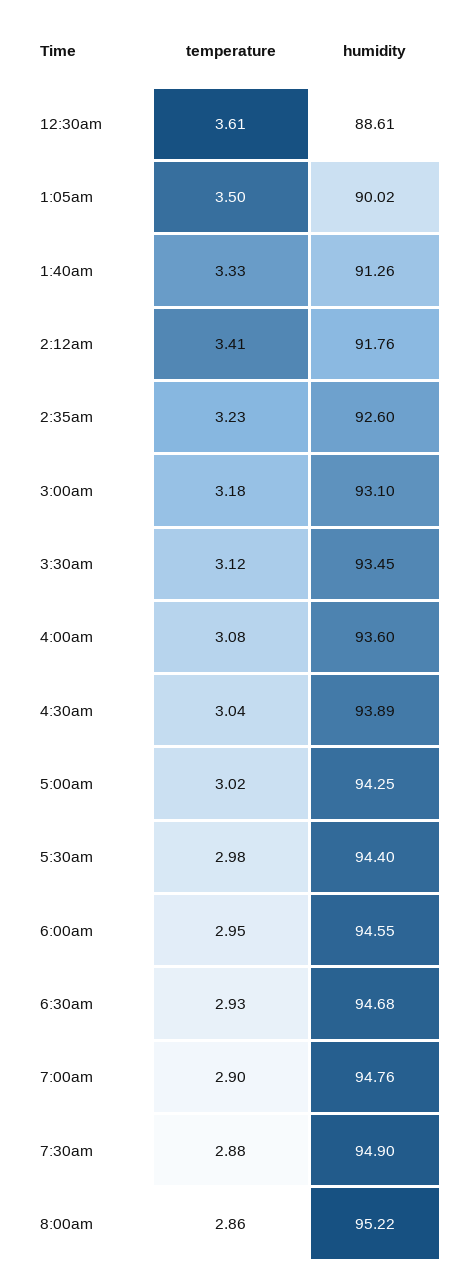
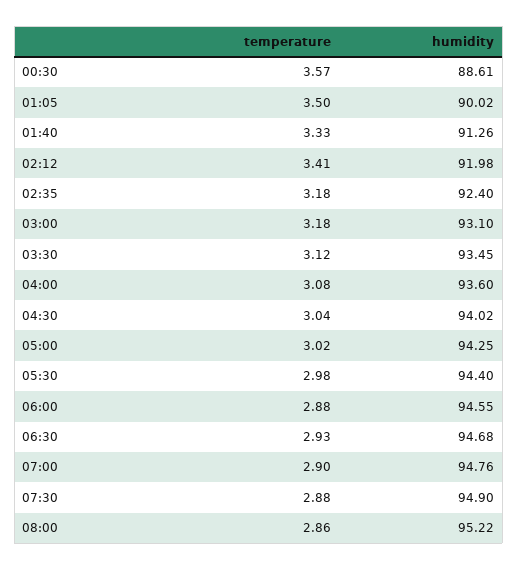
  {
    "temperature": {
-     "12:30am": 3.61,
+     "12:30am": 3.57,
      "1:05am": 3.5,
      "1:40am": 3.33,
      "2:12am": 3.41,
-     "2:35am": 3.23,
+     "2:35am": 3.18,
      "3:00am": 3.18,
      "3:30am": 3.12,
      "4:00am": 3.08,
      "4:30am": 3.04,
      "5:00am": 3.02,
      "5:30am": 2.98,
-     "6:00am": 2.95,
+     "6:00am": 2.88,
      "6:30am": 2.93,
      "7:00am": 2.9,
      "7:30am": 2.88,
      "8:00am": 2.86
    },
    "humidity": {
      "12:30am": 88.61,
      "1:05am": 90.02,
      "1:40am": 91.26,
-     "2:12am": 91.76,
+     "2:12am": 91.98,
-     "2:35am": 92.6,
+     "2:35am": 92.4,
      "3:00am": 93.1,
      "3:30am": 93.45,
      "4:00am": 93.6,
-     "4:30am": 93.89,
+     "4:30am": 94.02,
      "5:00am": 94.25,
      "5:30am": 94.4,
      "6:00am": 94.55,
      "6:30am": 94.68,
      "7:00am": 94.76,
      "7:30am": 94.9,
      "8:00am": 95.22
    }
  }

